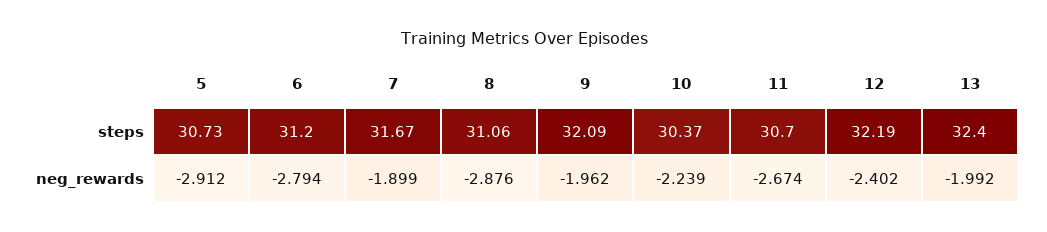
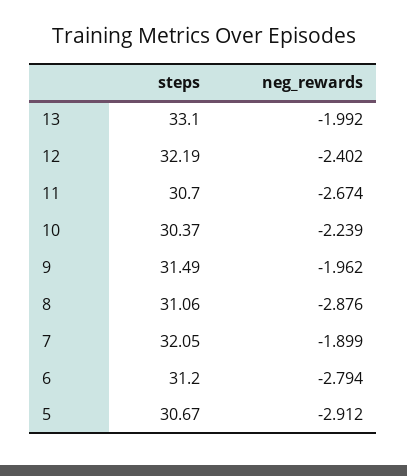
  {
    "5": {
-     "steps": 30.73,
+     "steps": 30.67,
      "neg_rewards": -2.912
    },
    "6": {
      "steps": 31.2,
      "neg_rewards": -2.794
    },
    "7": {
-     "steps": 31.67,
+     "steps": 32.05,
      "neg_rewards": -1.899
    },
    "8": {
      "steps": 31.06,
      "neg_rewards": -2.876
    },
    "9": {
-     "steps": 32.09,
+     "steps": 31.49,
      "neg_rewards": -1.962
    },
    "10": {
      "steps": 30.37,
      "neg_rewards": -2.239
    },
    "11": {
      "steps": 30.7,
      "neg_rewards": -2.674
    },
    "12": {
      "steps": 32.19,
      "neg_rewards": -2.402
    },
    "13": {
-     "steps": 32.4,
+     "steps": 33.1,
      "neg_rewards": -1.992
    }
  }

